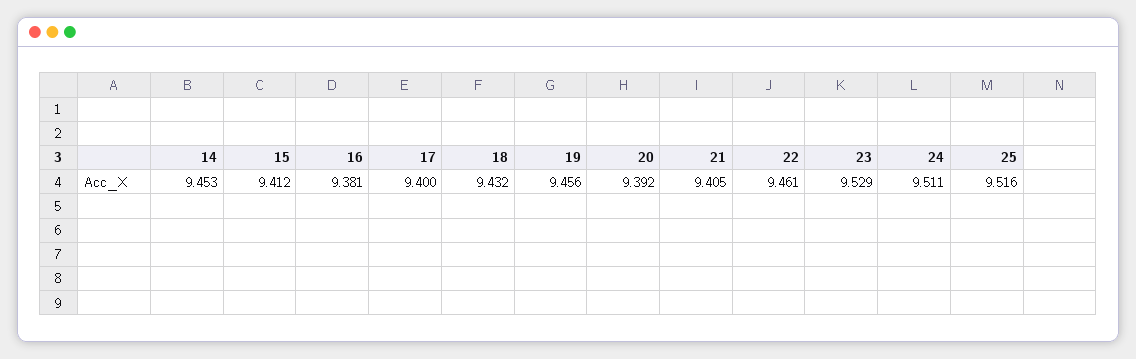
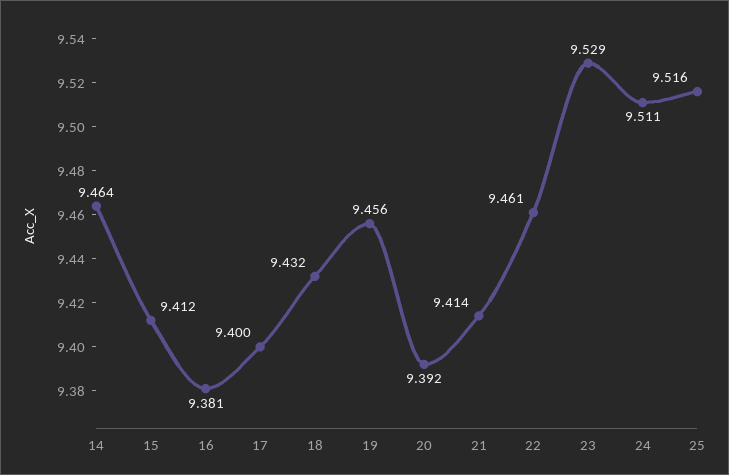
  {
-   "14": 9.453,
+   "14": 9.464,
    "15": 9.412,
    "16": 9.381,
    "17": 9.4,
    "18": 9.432,
    "19": 9.456,
    "20": 9.392,
-   "21": 9.405,
+   "21": 9.414,
    "22": 9.461,
    "23": 9.529,
    "24": 9.511,
    "25": 9.516
  }

